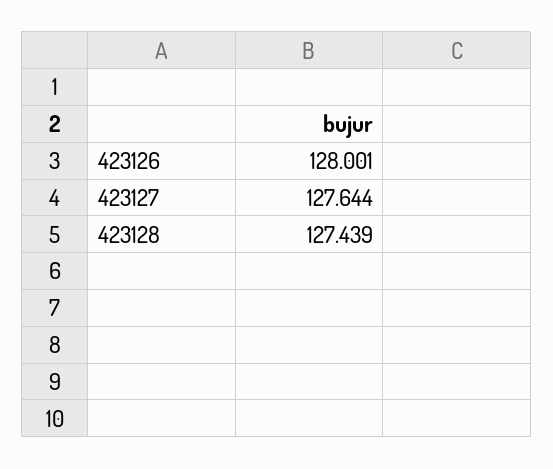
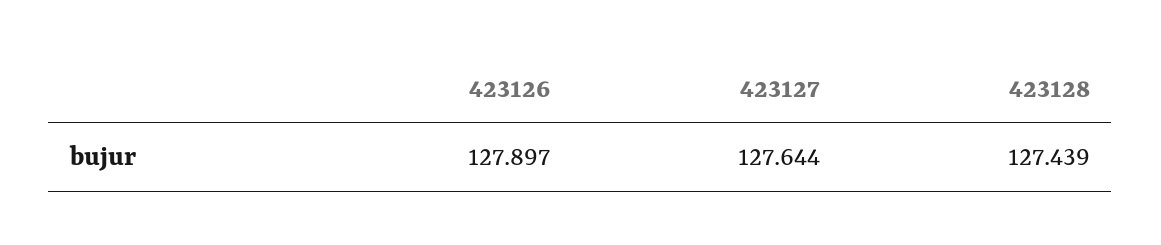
  {
-   "423126": 128.001,
+   "423126": 127.897,
    "423127": 127.644,
    "423128": 127.439
  }

